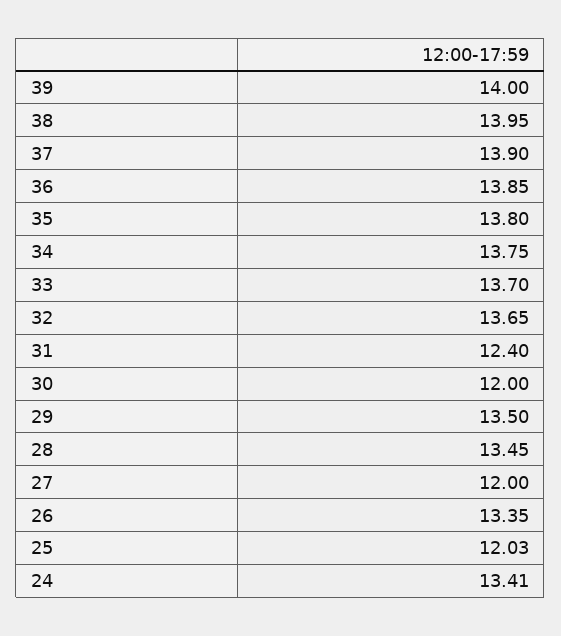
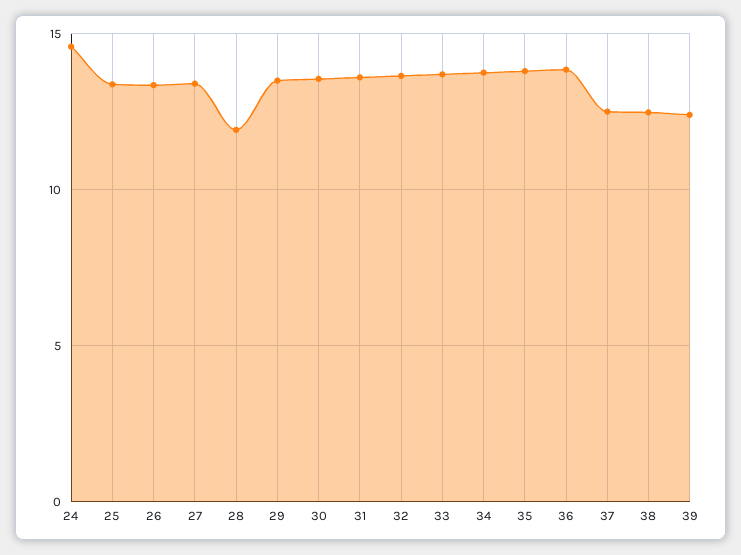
  {
-   "39": 14,
+   "39": 12.5,
-   "38": 13.95,
+   "38": 12.5,
-   "37": 13.9,
+   "37": 12.5,
    "36": 13.85,
    "35": 13.8,
    "34": 13.75,
    "33": 13.7,
    "32": 13.65,
-   "31": 12.4,
+   "31": 13.5,
-   "30": 12,
+   "30": 13.5,
    "29": 13.5,
-   "28": 13.45,
+   "28": 12,
-   "27": 12,
+   "27": 13.5,
    "26": 13.35,
-   "25": 12.03,
+   "25": 13.5,
-   "24": 13.41
+   "24": 14.5
  }

